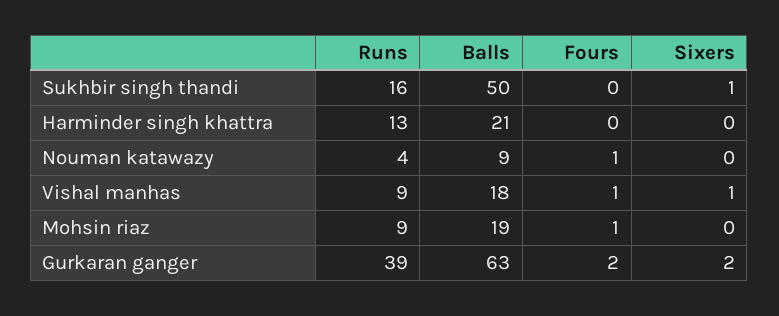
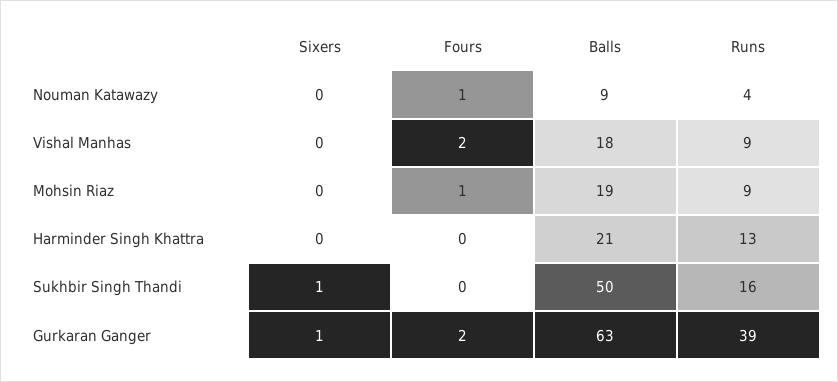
  {
    "Runs": {
      "Sukhbir singh thandi": 16,
      "Harminder singh khattra": 13,
      "Nouman katawazy": 4,
      "Vishal manhas": 9,
      "Mohsin riaz": 9,
      "Gurkaran ganger": 39
    },
    "Balls": {
      "Sukhbir singh thandi": 50,
      "Harminder singh khattra": 21,
      "Nouman katawazy": 9,
      "Vishal manhas": 18,
      "Mohsin riaz": 19,
      "Gurkaran ganger": 63
    },
    "Fours": {
      "Sukhbir singh thandi": 0,
      "Harminder singh khattra": 0,
      "Nouman katawazy": 1,
-     "Vishal manhas": 1,
+     "Vishal manhas": 2,
      "Mohsin riaz": 1,
      "Gurkaran ganger": 2
    },
    "Sixers": {
      "Sukhbir singh thandi": 1,
      "Harminder singh khattra": 0,
      "Nouman katawazy": 0,
-     "Vishal manhas": 1,
+     "Vishal manhas": 0,
      "Mohsin riaz": 0,
-     "Gurkaran ganger": 2
+     "Gurkaran ganger": 1
    }
  }

